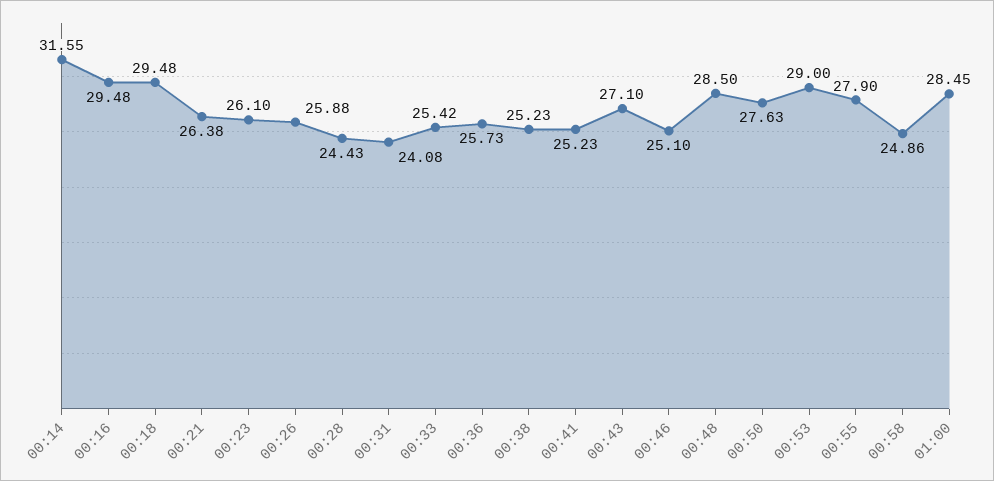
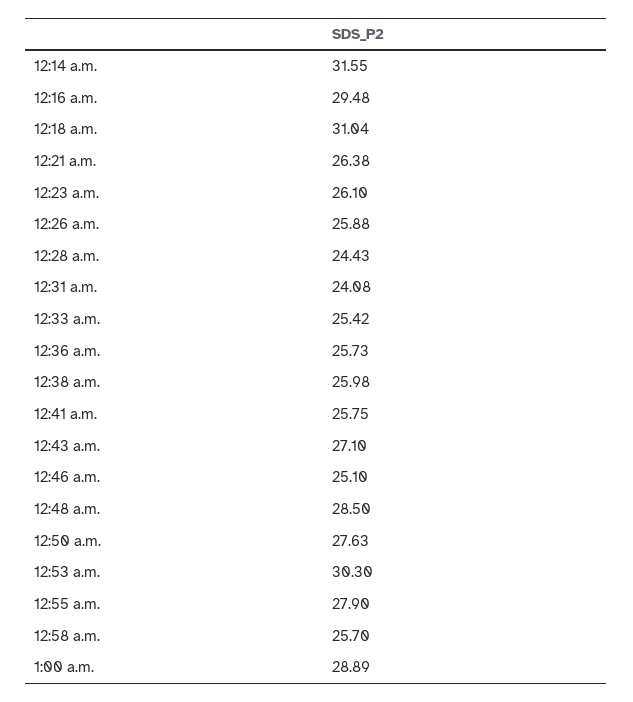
  {
    "00:14": 31.55,
    "00:16": 29.48,
-   "00:18": 29.48,
+   "00:18": 31.04,
    "00:21": 26.38,
    "00:23": 26.1,
    "00:26": 25.88,
    "00:28": 24.43,
    "00:31": 24.08,
    "00:33": 25.42,
    "00:36": 25.73,
-   "00:38": 25.23,
+   "00:38": 25.98,
-   "00:41": 25.23,
+   "00:41": 25.75,
    "00:43": 27.1,
    "00:46": 25.1,
    "00:48": 28.5,
    "00:50": 27.63,
-   "00:53": 29,
+   "00:53": 30.3,
    "00:55": 27.9,
-   "00:58": 24.86,
+   "00:58": 25.7,
-   "01:00": 28.45
+   "01:00": 28.89
  }

